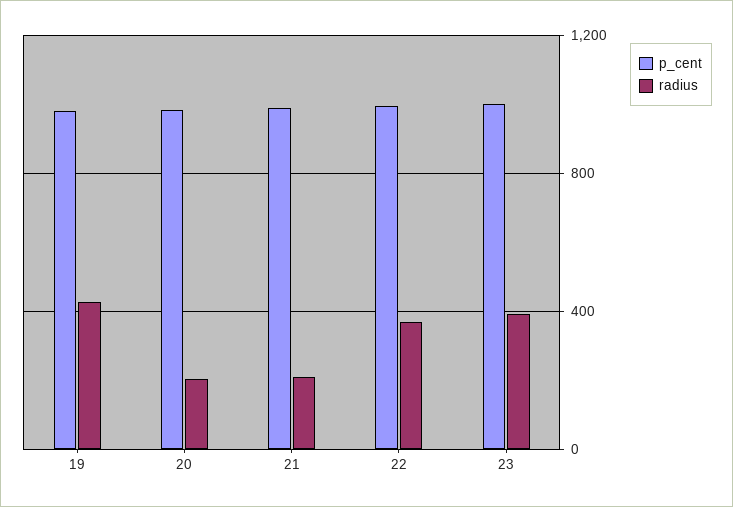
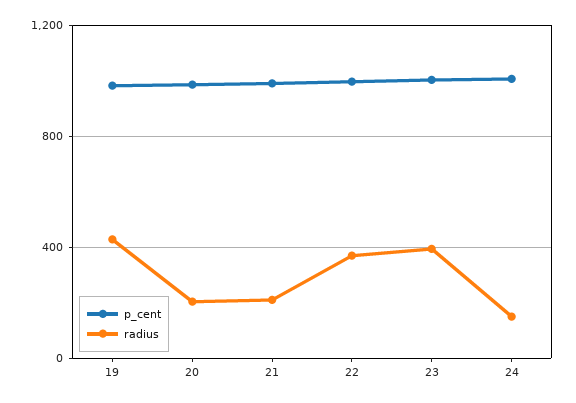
  {
    "p_cent": {
      "19": 1000,
      "20": 1000,
      "21": 1000,
      "22": 1000,
-     "23": 1000
+     "23": 1000,
+     "24": 1000
    },
    "radius": {
      "19": 450,
      "20": 200,
      "21": 200,
      "22": 350,
-     "23": 400
+     "23": 400,
+     "24": 150
    }
  }

